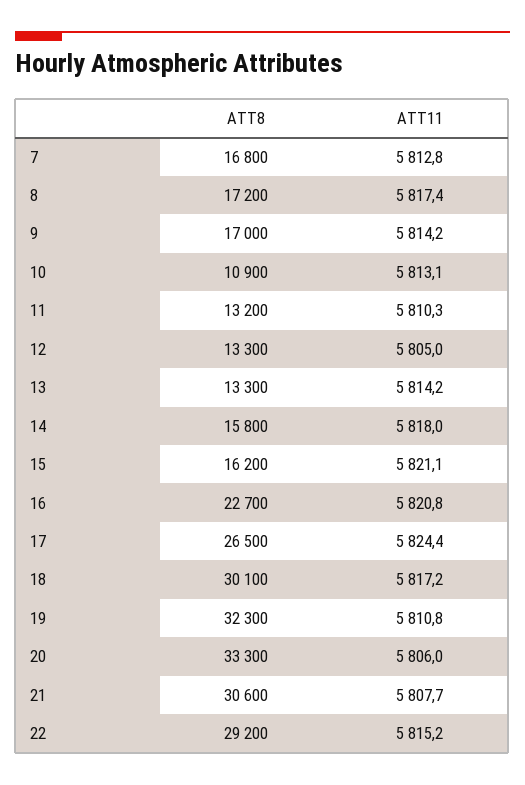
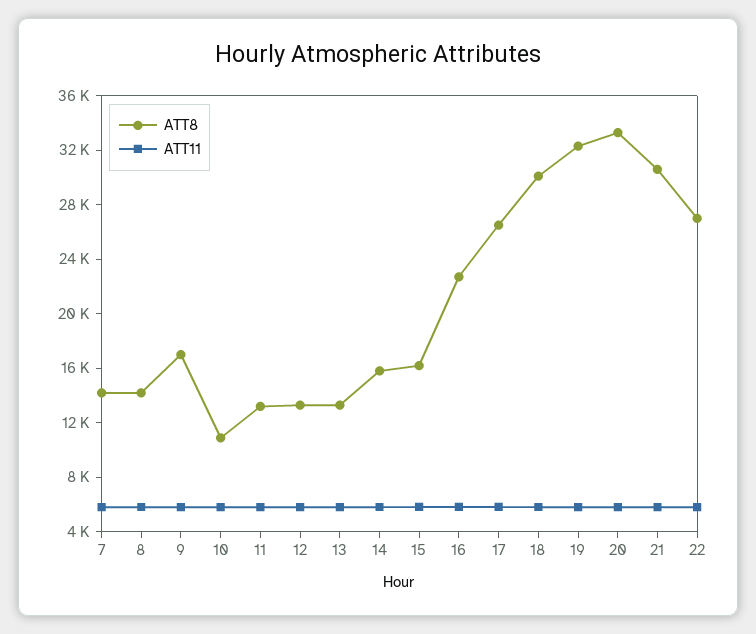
  {
    "ATT8": {
-     "7": 16800,
+     "7": 14000,
-     "8": 17200,
+     "8": 14000,
      "9": 17000,
      "10": 10900,
      "11": 13200,
      "12": 13300,
      "13": 13300,
      "14": 15800,
      "15": 16200,
      "16": 22700,
      "17": 26500,
      "18": 30100,
      "19": 32300,
      "20": 33300,
      "21": 30600,
-     "22": 29200
+     "22": 27000
    },
    "ATT11": {
      "7": 5812.8,
      "8": 5817.4,
      "9": 5814.2,
      "10": 5813.1,
      "11": 5810.3,
      "12": 5805,
      "13": 5814.2,
      "14": 5818,
      "15": 5821.1,
      "16": 5820.8,
      "17": 5824.4,
      "18": 5817.2,
      "19": 5810.8,
      "20": 5806,
      "21": 5807.7,
      "22": 5815.2
    }
  }

